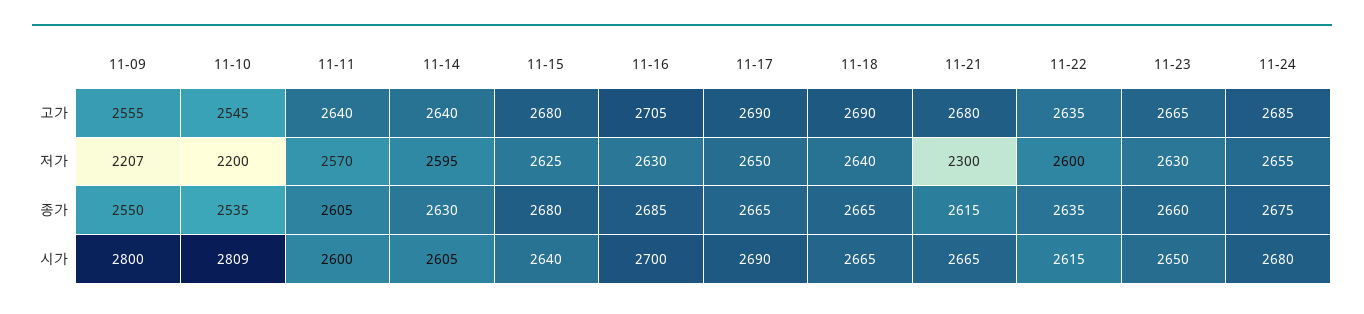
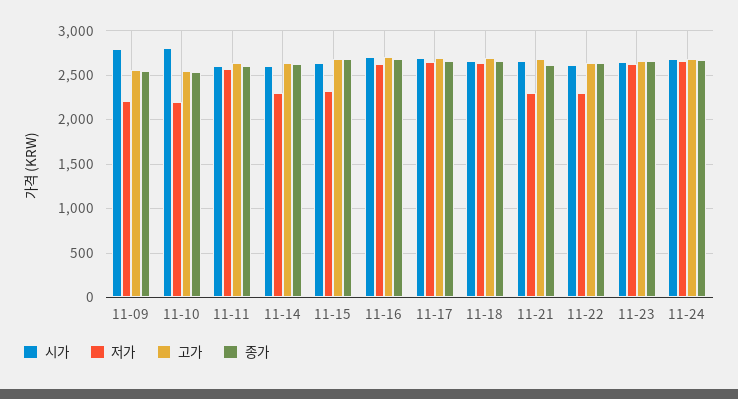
  {
    "고가": {
      "11-09": 2555,
      "11-10": 2545,
      "11-11": 2640,
      "11-14": 2640,
      "11-15": 2680,
      "11-16": 2705,
      "11-17": 2690,
      "11-18": 2690,
      "11-21": 2680,
      "11-22": 2635,
      "11-23": 2665,
      "11-24": 2685
    },
    "저가": {
      "11-09": 2207,
      "11-10": 2200,
      "11-11": 2570,
-     "11-14": 2595,
+     "11-14": 2300,
-     "11-15": 2625,
+     "11-15": 2300,
      "11-16": 2630,
      "11-17": 2650,
      "11-18": 2640,
      "11-21": 2300,
-     "11-22": 2600,
+     "11-22": 2300,
      "11-23": 2630,
      "11-24": 2655
    },
    "종가": {
      "11-09": 2550,
      "11-10": 2535,
      "11-11": 2605,
      "11-14": 2630,
      "11-15": 2680,
      "11-16": 2685,
      "11-17": 2665,
      "11-18": 2665,
      "11-21": 2615,
      "11-22": 2635,
      "11-23": 2660,
      "11-24": 2675
    },
    "시가": {
      "11-09": 2800,
      "11-10": 2809,
      "11-11": 2600,
      "11-14": 2605,
      "11-15": 2640,
      "11-16": 2700,
      "11-17": 2690,
      "11-18": 2665,
      "11-21": 2665,
      "11-22": 2615,
      "11-23": 2650,
      "11-24": 2680
    }
  }

